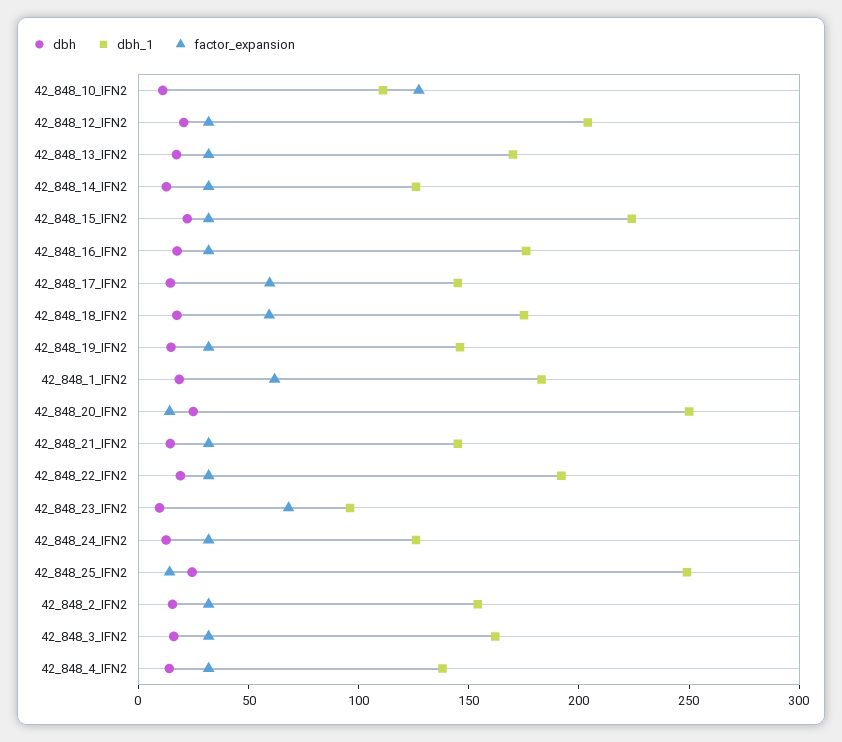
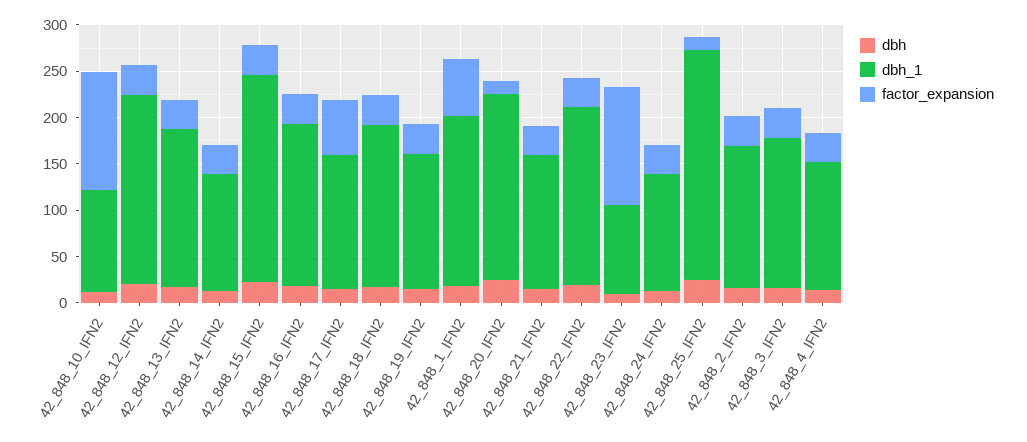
  {
    "dbh": {
      "42_848_10_IFN2": 10,
      "42_848_12_IFN2": 20,
      "42_848_13_IFN2": 20,
      "42_848_14_IFN2": 10,
      "42_848_15_IFN2": 20,
      "42_848_16_IFN2": 20,
      "42_848_17_IFN2": 10,
      "42_848_18_IFN2": 20,
      "42_848_19_IFN2": 10,
      "42_848_1_IFN2": 20,
      "42_848_20_IFN2": 20,
      "42_848_21_IFN2": 10,
      "42_848_22_IFN2": 20,
      "42_848_23_IFN2": 10,
      "42_848_24_IFN2": 10,
      "42_848_25_IFN2": 20,
      "42_848_2_IFN2": 20,
      "42_848_3_IFN2": 20,
      "42_848_4_IFN2": 10
    },
    "dbh_1": {
      "42_848_10_IFN2": 110,
      "42_848_12_IFN2": 200,
      "42_848_13_IFN2": 170,
      "42_848_14_IFN2": 130,
      "42_848_15_IFN2": 220,
      "42_848_16_IFN2": 180,
      "42_848_17_IFN2": 150,
      "42_848_18_IFN2": 180,
      "42_848_19_IFN2": 150,
      "42_848_1_IFN2": 180,
-     "42_848_20_IFN2": 250,
+     "42_848_20_IFN2": 200,
      "42_848_21_IFN2": 150,
      "42_848_22_IFN2": 190,
      "42_848_23_IFN2": 100,
      "42_848_24_IFN2": 130,
      "42_848_25_IFN2": 250,
      "42_848_2_IFN2": 150,
      "42_848_3_IFN2": 160,
      "42_848_4_IFN2": 140
    },
    "factor_expansion": {
      "42_848_10_IFN2": 130,
      "42_848_12_IFN2": 30,
      "42_848_13_IFN2": 30,
      "42_848_14_IFN2": 30,
      "42_848_15_IFN2": 30,
      "42_848_16_IFN2": 30,
      "42_848_17_IFN2": 60,
-     "42_848_18_IFN2": 60,
+     "42_848_18_IFN2": 30,
      "42_848_19_IFN2": 30,
      "42_848_1_IFN2": 60,
      "42_848_20_IFN2": 10,
      "42_848_21_IFN2": 30,
      "42_848_22_IFN2": 30,
-     "42_848_23_IFN2": 70,
+     "42_848_23_IFN2": 130,
      "42_848_24_IFN2": 30,
      "42_848_25_IFN2": 10,
      "42_848_2_IFN2": 30,
      "42_848_3_IFN2": 30,
      "42_848_4_IFN2": 30
    }
  }

